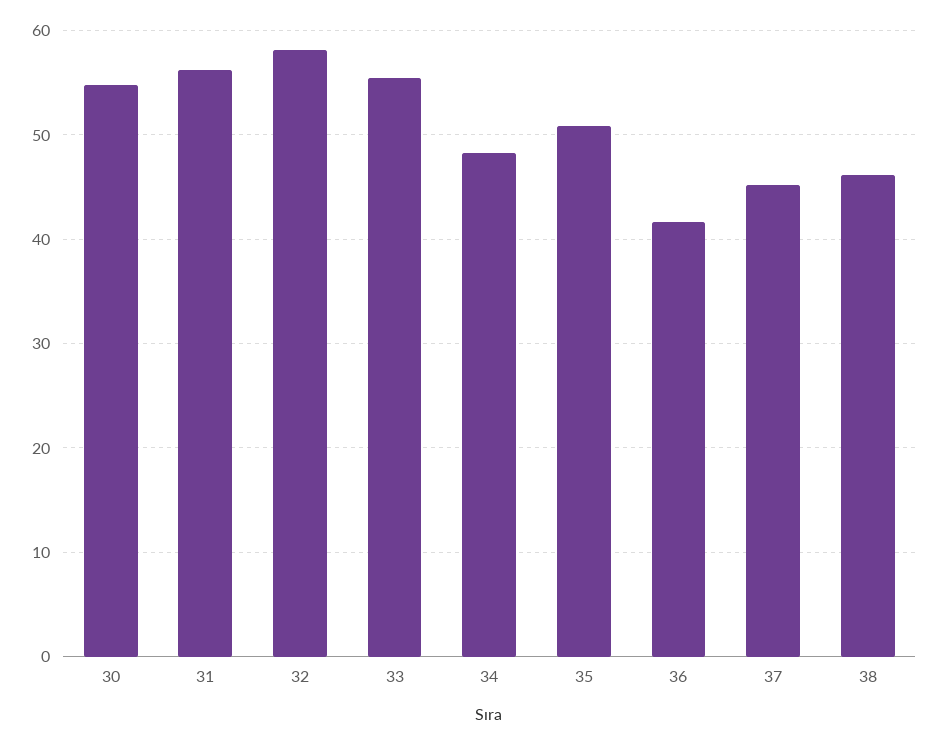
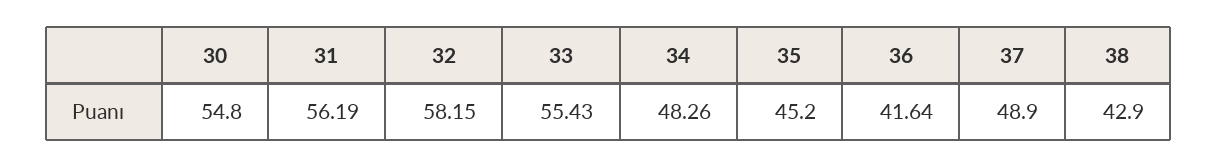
  {
    "30": 54.8,
    "31": 56.19,
    "32": 58.15,
    "33": 55.43,
    "34": 48.26,
-   "35": 51,
+   "35": 45.2,
    "36": 41.64,
-   "37": 45,
+   "37": 48.9,
-   "38": 46
+   "38": 42.9
  }

